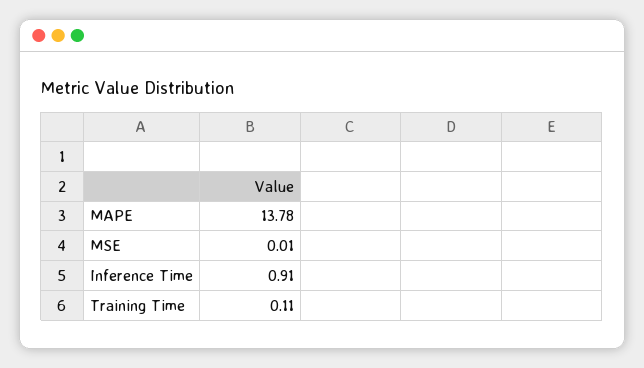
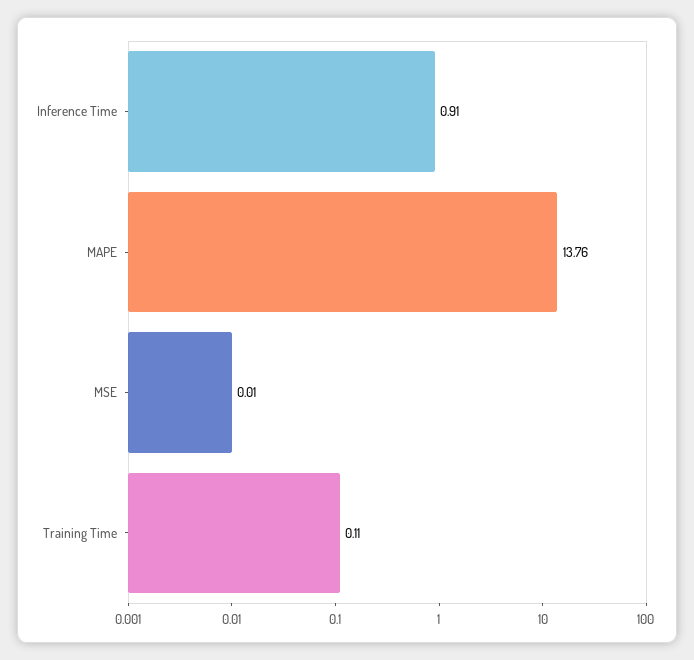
  {
-   "MAPE": 13.78,
+   "MAPE": 13.76,
    "MSE": 0.01,
    "Inference Time": 0.91,
    "Training Time": 0.11
  }

